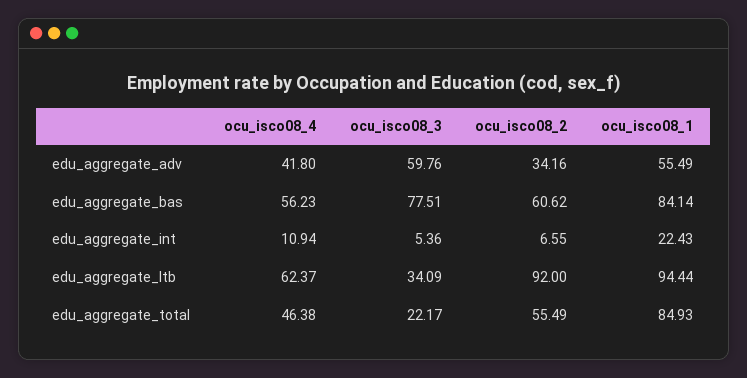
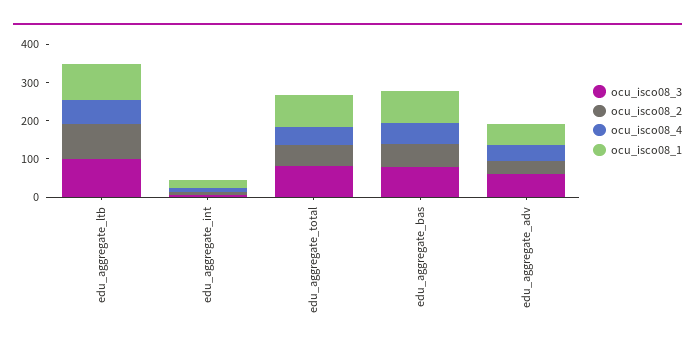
  {
    "ocu_isco08_4": {
      "edu_aggregate_adv": 41.8,
      "edu_aggregate_bas": 56.23,
      "edu_aggregate_int": 10.94,
      "edu_aggregate_ltb": 62.37,
      "edu_aggregate_total": 46.38
    },
    "ocu_isco08_3": {
      "edu_aggregate_adv": 59.76,
      "edu_aggregate_bas": 77.51,
      "edu_aggregate_int": 5.36,
-     "edu_aggregate_ltb": 34.09,
+     "edu_aggregate_ltb": 100,
-     "edu_aggregate_total": 22.17
+     "edu_aggregate_total": 75
    },
    "ocu_isco08_2": {
      "edu_aggregate_adv": 34.16,
      "edu_aggregate_bas": 60.62,
      "edu_aggregate_int": 6.55,
      "edu_aggregate_ltb": 92,
      "edu_aggregate_total": 55.49
    },
    "ocu_isco08_1": {
      "edu_aggregate_adv": 55.49,
      "edu_aggregate_bas": 84.14,
      "edu_aggregate_int": 22.43,
      "edu_aggregate_ltb": 94.44,
      "edu_aggregate_total": 84.93
    }
  }

